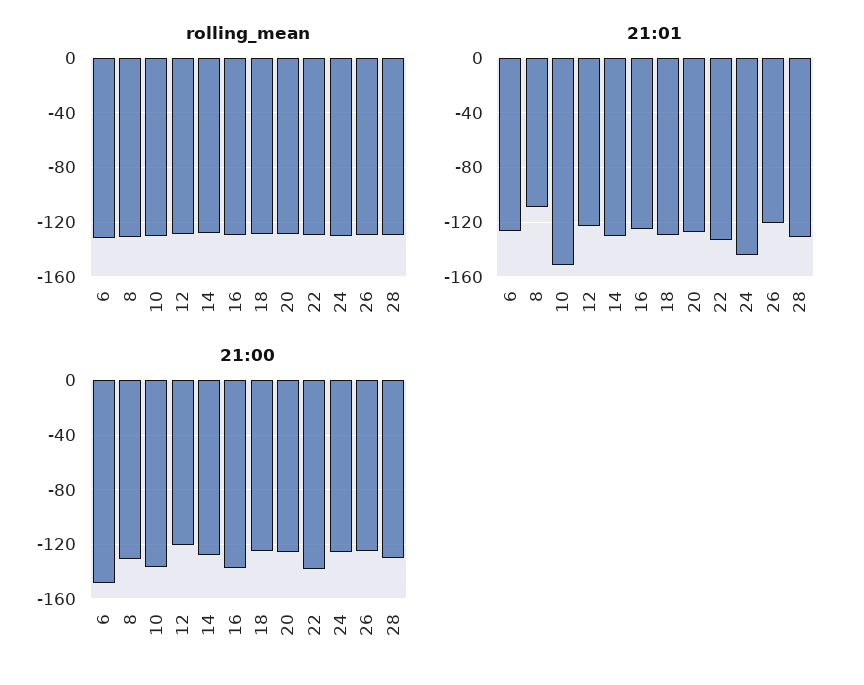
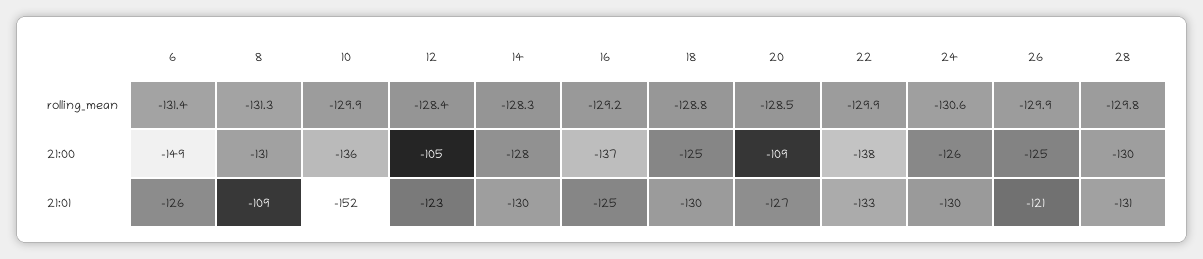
  {
    "rolling_mean": {
      "6": -131.4,
      "8": -131.3,
      "10": -129.9,
      "12": -128.4,
      "14": -128.3,
      "16": -129.2,
      "18": -128.8,
      "20": -128.5,
      "22": -129.9,
      "24": -130.6,
      "26": -129.9,
      "28": -129.8
    },
    "21:01": {
      "6": -126,
      "8": -109,
      "10": -152,
      "12": -123,
      "14": -130,
      "16": -125,
      "18": -130,
      "20": -127,
      "22": -133,
-     "24": -145,
+     "24": -130,
      "26": -121,
      "28": -131
    },
    "21:00": {
      "6": -149,
      "8": -131,
      "10": -136,
-     "12": -120,
+     "12": -105,
      "14": -128,
      "16": -137,
      "18": -125,
-     "20": -125,
+     "20": -109,
      "22": -138,
      "24": -126,
      "26": -125,
      "28": -130
    }
  }

